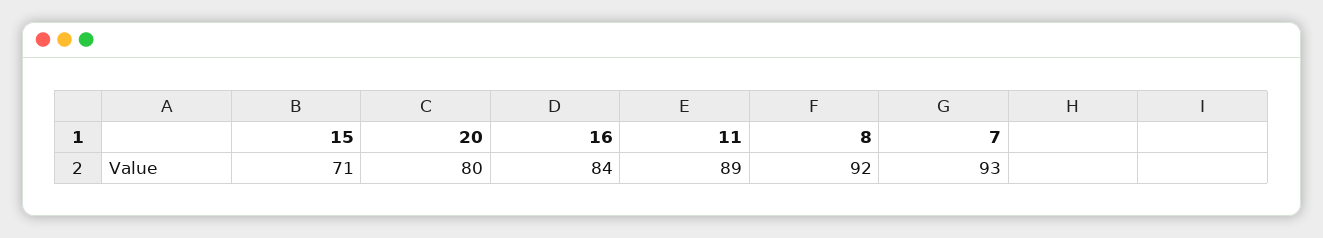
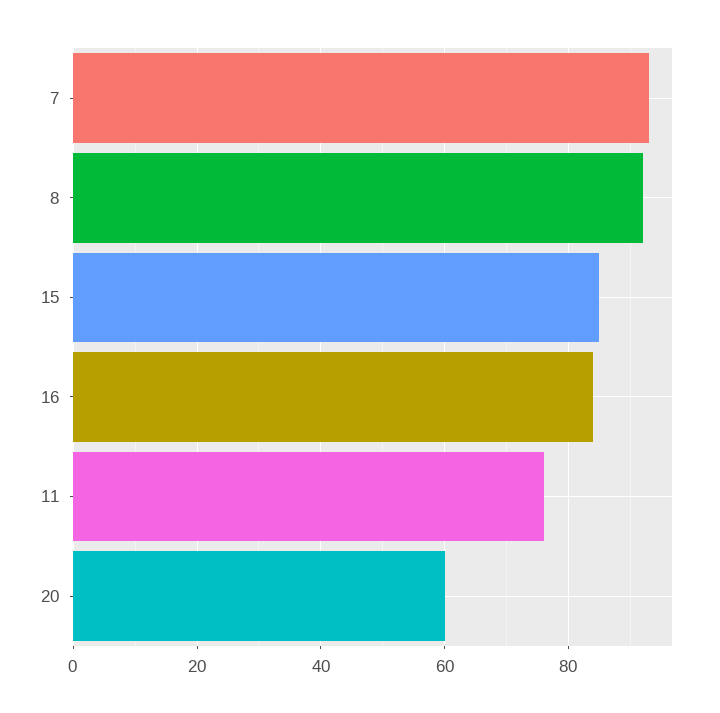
  {
-   "15": 71,
+   "15": 85,
-   "20": 80,
+   "20": 60,
    "16": 84,
-   "11": 89,
+   "11": 75,
    "8": 92,
    "7": 93
  }

